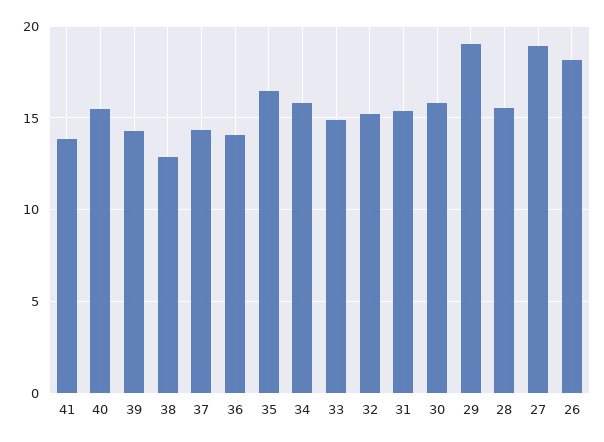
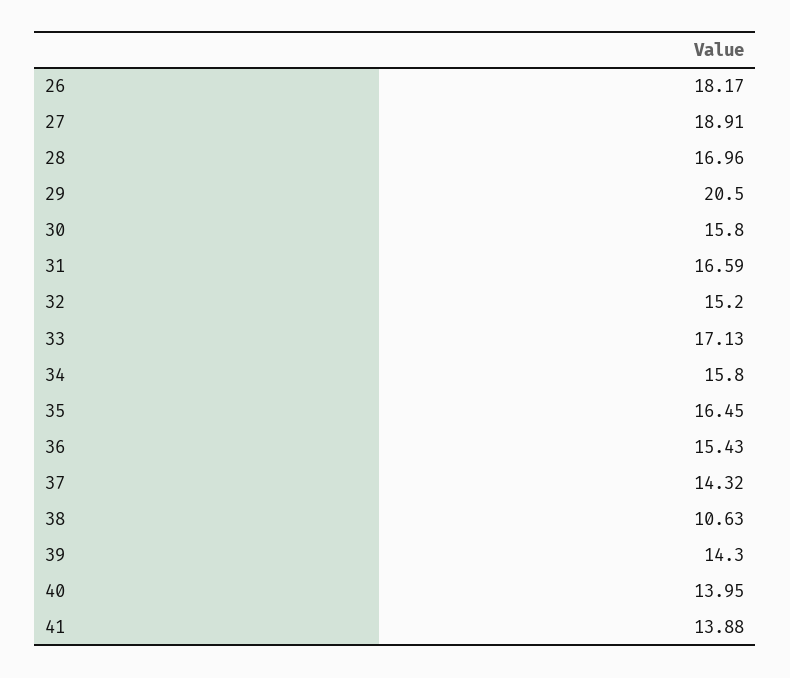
  {
    "41": 13.88,
-   "40": 15.5,
+   "40": 13.95,
    "39": 14.3,
-   "38": 13,
+   "38": 10.63,
    "37": 14.32,
-   "36": 14,
+   "36": 15.43,
    "35": 16.45,
    "34": 15.8,
-   "33": 15,
+   "33": 17.13,
    "32": 15.2,
-   "31": 15.5,
+   "31": 16.59,
    "30": 15.8,
-   "29": 19,
+   "29": 20.5,
-   "28": 15.5,
+   "28": 16.96,
    "27": 18.91,
    "26": 18.17
  }

